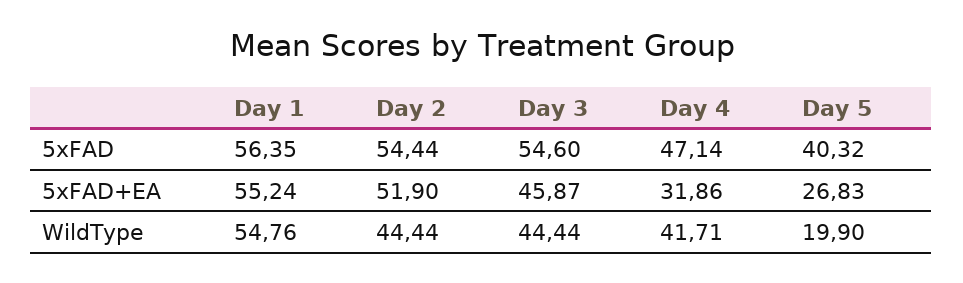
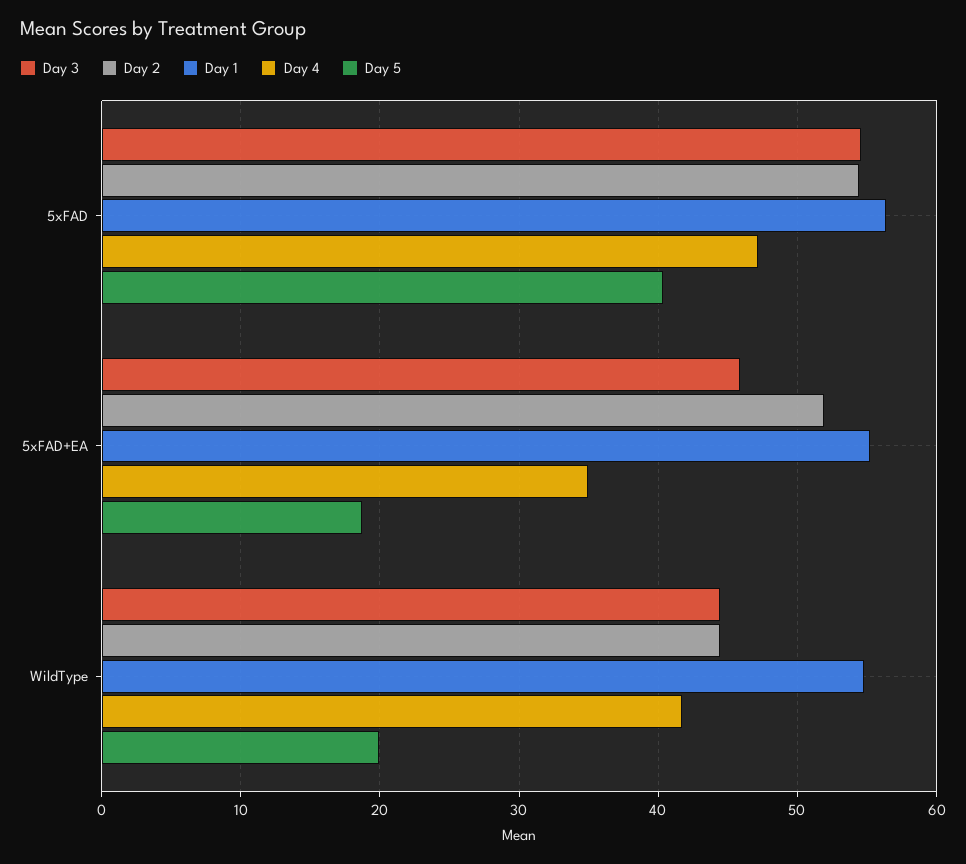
  {
    "Day 1": {
      "5xFAD": 56.35,
      "5xFAD+EA": 55.24,
      "WildType": 54.76
    },
    "Day 2": {
      "5xFAD": 54.44,
      "5xFAD+EA": 51.9,
      "WildType": 44.44
    },
    "Day 3": {
      "5xFAD": 54.6,
      "5xFAD+EA": 45.87,
      "WildType": 44.44
    },
    "Day 4": {
      "5xFAD": 47.14,
-     "5xFAD+EA": 31.86,
+     "5xFAD+EA": 35,
      "WildType": 41.71
    },
    "Day 5": {
      "5xFAD": 40.32,
-     "5xFAD+EA": 26.83,
+     "5xFAD+EA": 19,
      "WildType": 19.9
    }
  }

